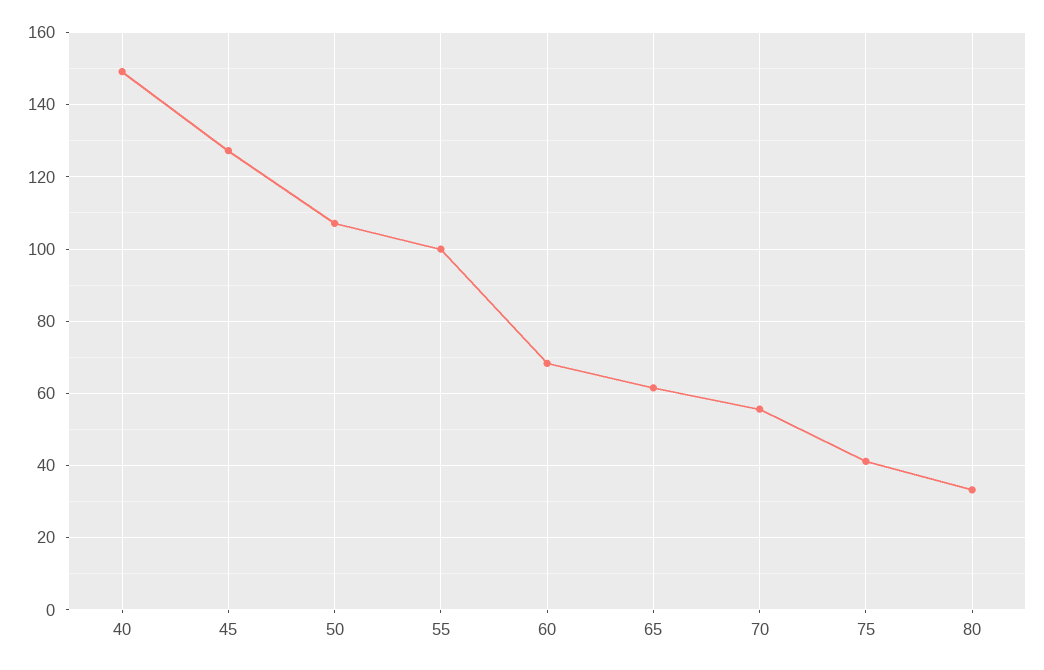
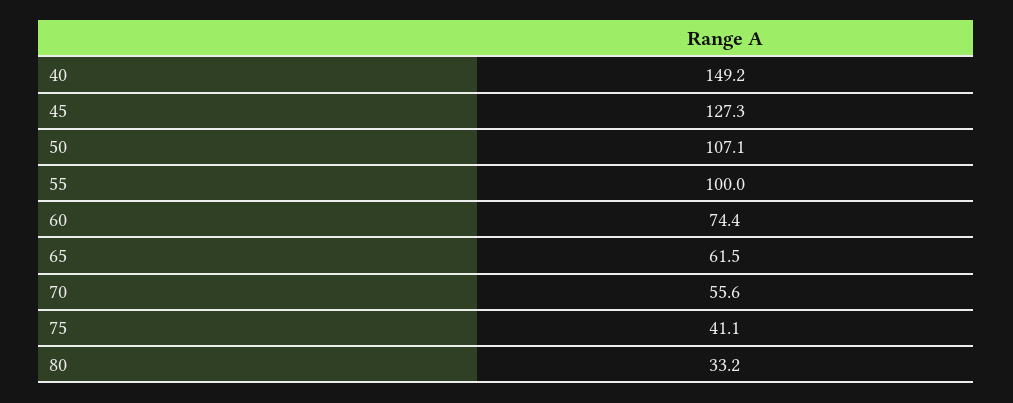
  {
    "40": 149.2,
    "45": 127.3,
    "50": 107.1,
    "55": 100,
-   "60": 68,
+   "60": 74.4,
    "65": 61.5,
    "70": 55.6,
    "75": 41.1,
    "80": 33.2
  }

